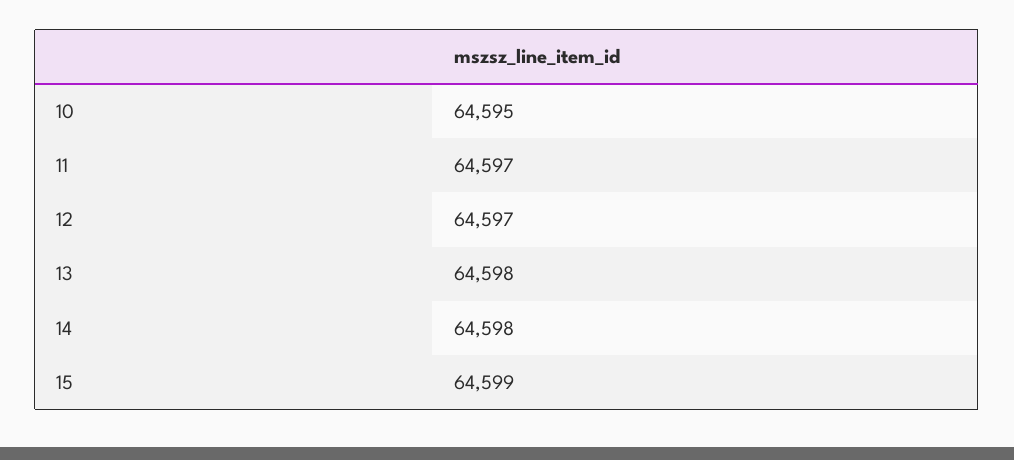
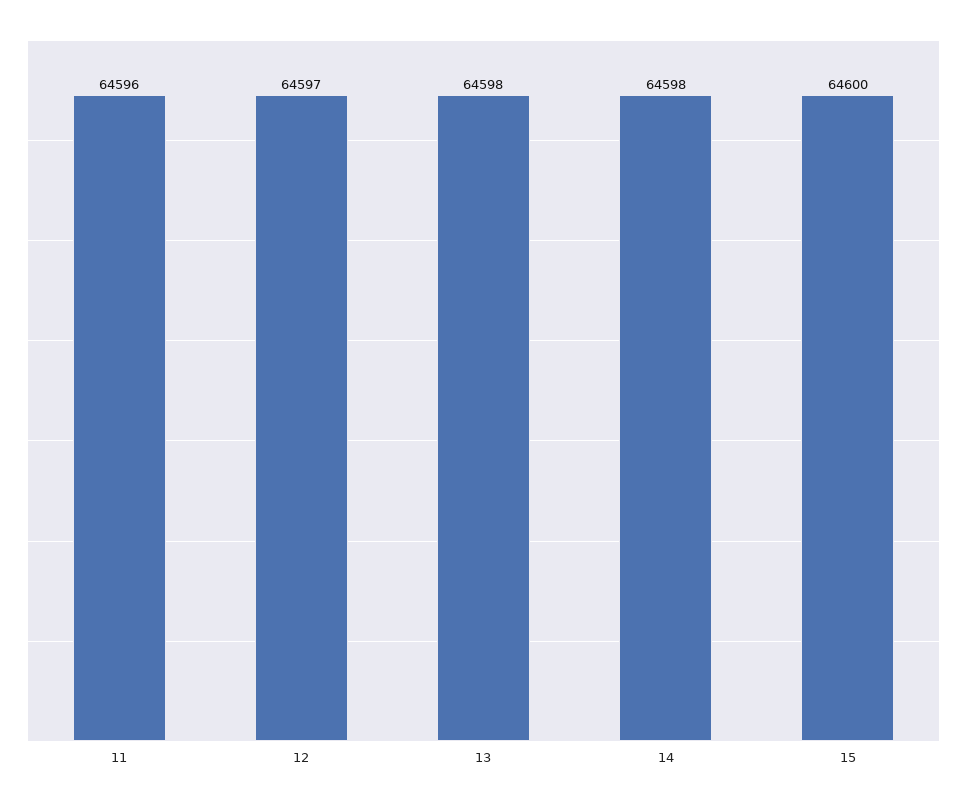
  {
-   "10": 64595,
-   "11": 64597,
+   "11": 64596,
    "12": 64597,
    "13": 64598,
    "14": 64598,
-   "15": 64599
+   "15": 64600
  }

